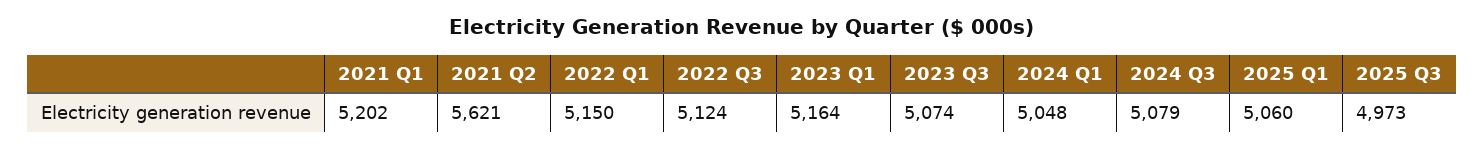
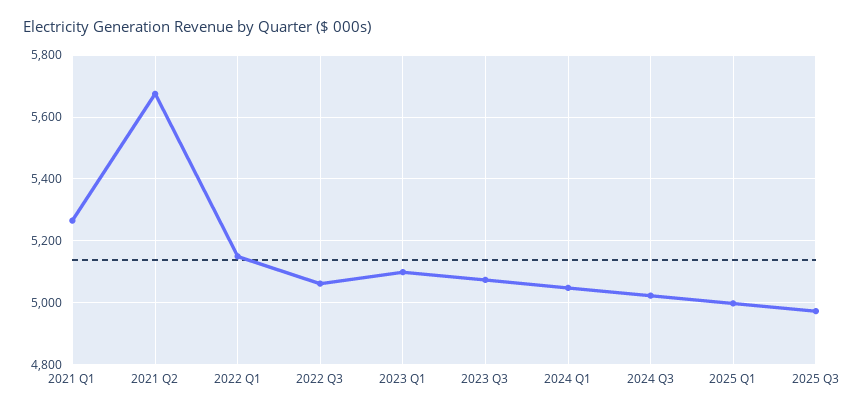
  {
-   "2021 Q1": 5202,
+   "2021 Q1": 5260,
-   "2021 Q2": 5621,
+   "2021 Q2": 5680,
    "2022 Q1": 5150,
-   "2022 Q3": 5124,
+   "2022 Q3": 5060,
-   "2023 Q1": 5164,
+   "2023 Q1": 5100,
    "2023 Q3": 5074,
    "2024 Q1": 5048,
-   "2024 Q3": 5079,
+   "2024 Q3": 5020,
-   "2025 Q1": 5060,
+   "2025 Q1": 5000,
    "2025 Q3": 4973
  }

